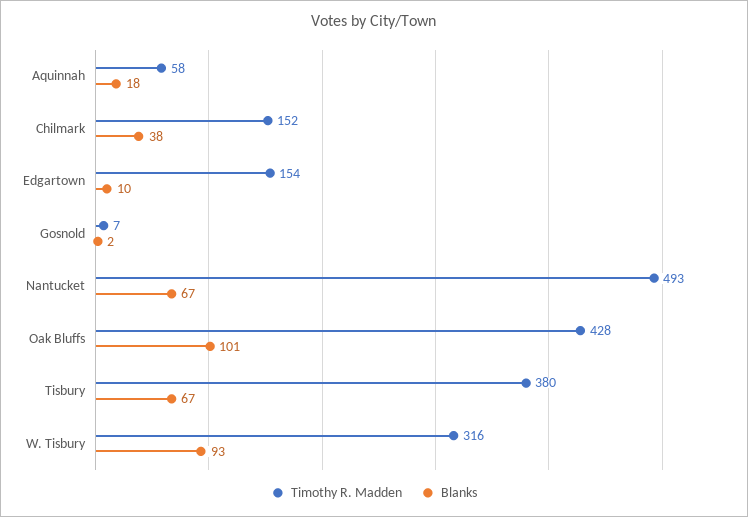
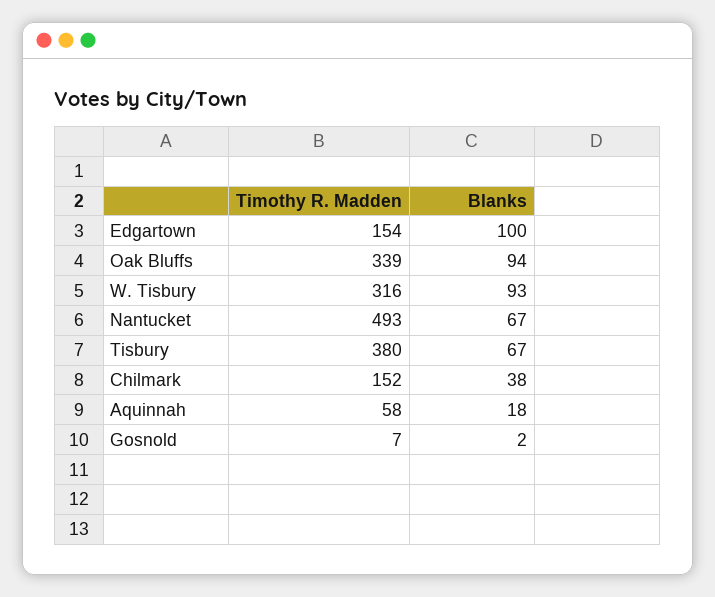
  {
    "Timothy R. Madden": {
      "Aquinnah": 58,
      "Chilmark": 152,
      "Edgartown": 154,
      "Gosnold": 7,
      "Nantucket": 493,
-     "Oak Bluffs": 428,
+     "Oak Bluffs": 339,
      "Tisbury": 380,
      "W. Tisbury": 316
    },
    "Blanks": {
      "Aquinnah": 18,
      "Chilmark": 38,
-     "Edgartown": 10,
+     "Edgartown": 100,
      "Gosnold": 2,
      "Nantucket": 67,
-     "Oak Bluffs": 101,
+     "Oak Bluffs": 94,
      "Tisbury": 67,
      "W. Tisbury": 93
    }
  }

